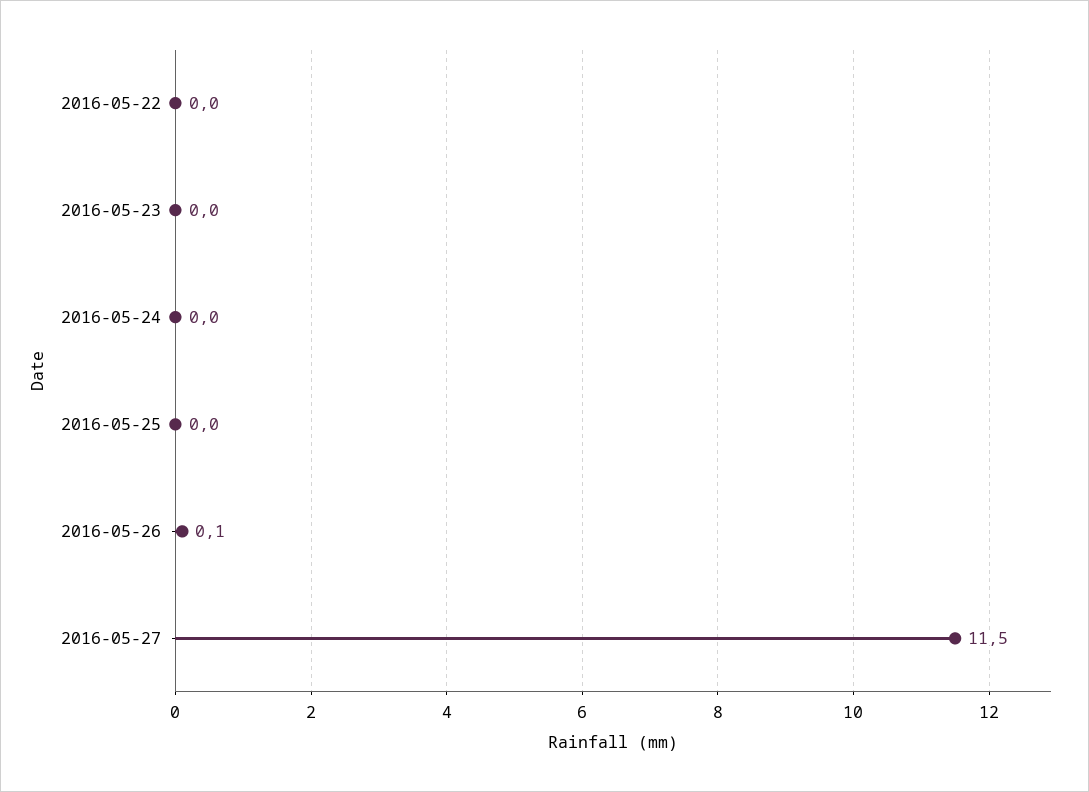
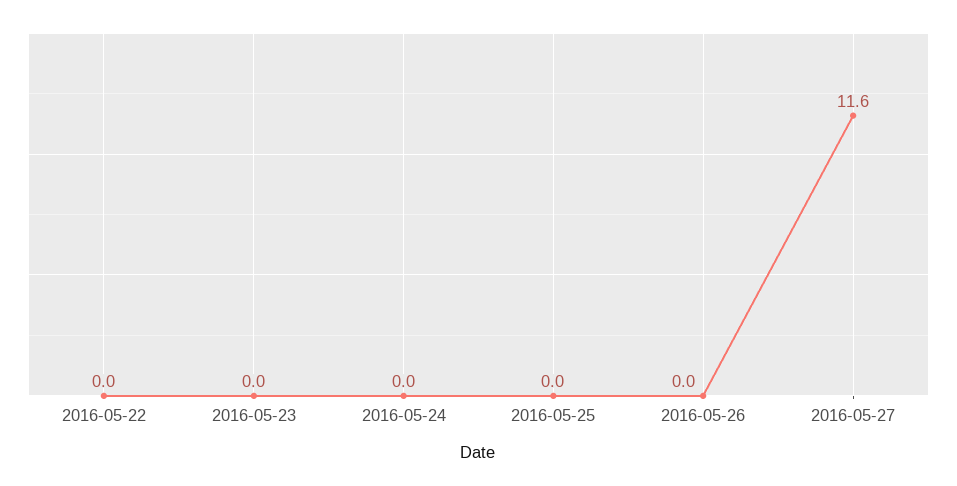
  {
    "2016-05-22": 0,
    "2016-05-23": 0,
    "2016-05-24": 0,
    "2016-05-25": 0,
-   "2016-05-26": 0.1,
+   "2016-05-26": 0,
-   "2016-05-27": 11.5
+   "2016-05-27": 11.6
  }

